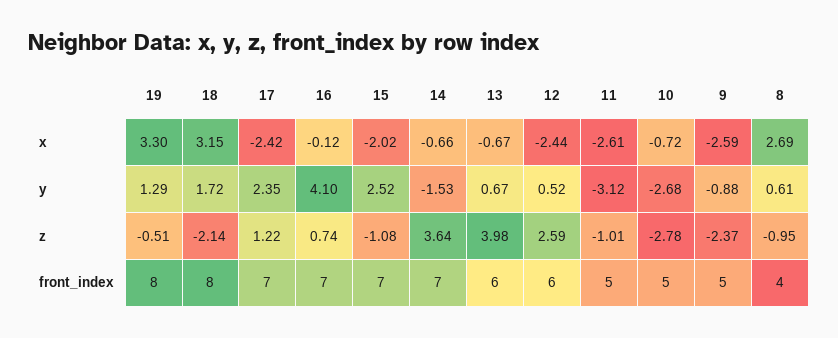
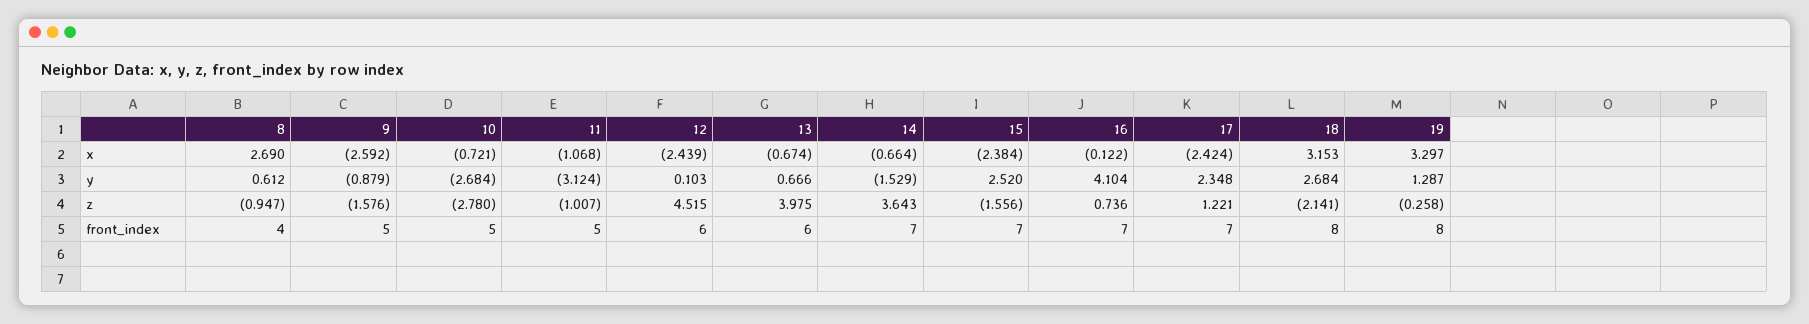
  {
    "19": {
      "x": 3.297,
      "y": 1.287,
-     "z": -0.51,
+     "z": -0.258,
      "front_index": 8
    },
    "18": {
      "x": 3.153,
-     "y": 1.72,
+     "y": 2.684,
      "z": -2.141,
      "front_index": 8
    },
    "17": {
      "x": -2.424,
      "y": 2.348,
      "z": 1.221,
      "front_index": 7
    },
    "16": {
      "x": -0.122,
      "y": 4.104,
      "z": 0.736,
      "front_index": 7
    },
    "15": {
-     "x": -2.02,
+     "x": -2.384,
      "y": 2.52,
-     "z": -1.08,
+     "z": -1.556,
      "front_index": 7
    },
    "14": {
      "x": -0.664,
      "y": -1.529,
      "z": 3.643,
      "front_index": 7
    },
    "13": {
      "x": -0.674,
      "y": 0.666,
      "z": 3.975,
      "front_index": 6
    },
    "12": {
      "x": -2.439,
-     "y": 0.52,
+     "y": 0.103,
-     "z": 2.59,
+     "z": 4.515,
      "front_index": 6
    },
    "11": {
-     "x": -2.61,
+     "x": -1.068,
      "y": -3.124,
      "z": -1.007,
      "front_index": 5
    },
    "10": {
      "x": -0.721,
      "y": -2.684,
      "z": -2.78,
      "front_index": 5
    },
    "9": {
      "x": -2.592,
      "y": -0.879,
-     "z": -2.37,
+     "z": -1.576,
      "front_index": 5
    },
    "8": {
      "x": 2.69,
      "y": 0.612,
      "z": -0.947,
      "front_index": 4
    }
  }

